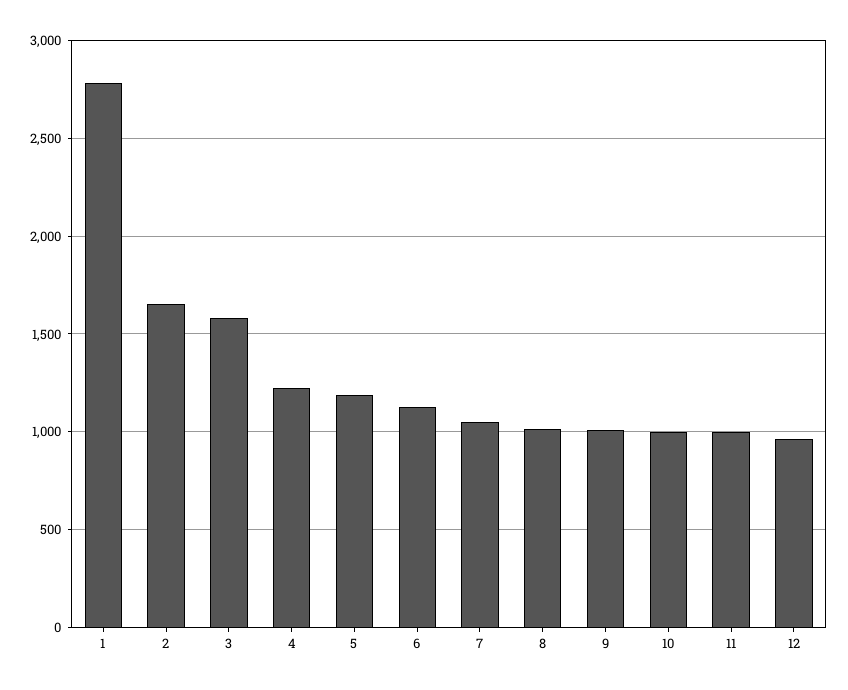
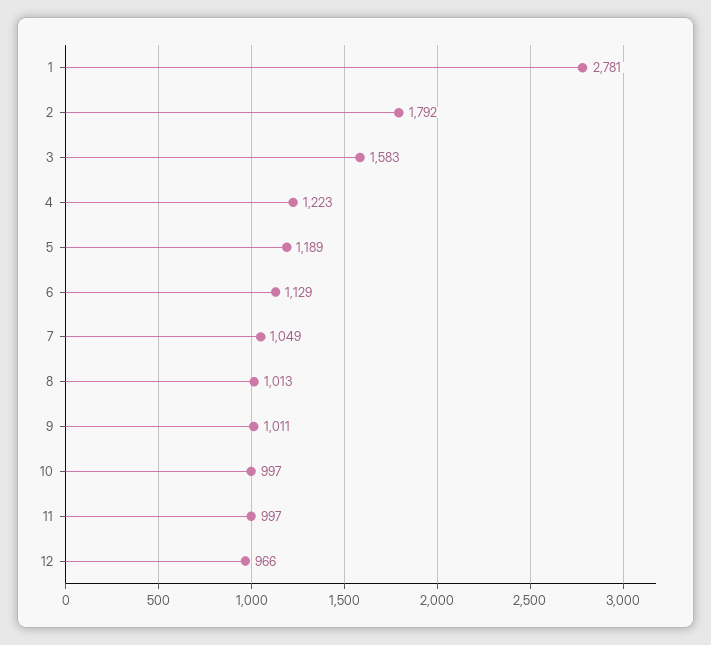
  {
    "1": 2781,
-   "2": 1650,
+   "2": 1792,
    "3": 1583,
    "4": 1223,
    "5": 1189,
    "6": 1129,
    "7": 1049,
    "8": 1013,
    "9": 1011,
    "10": 997,
    "11": 997,
    "12": 966
  }

